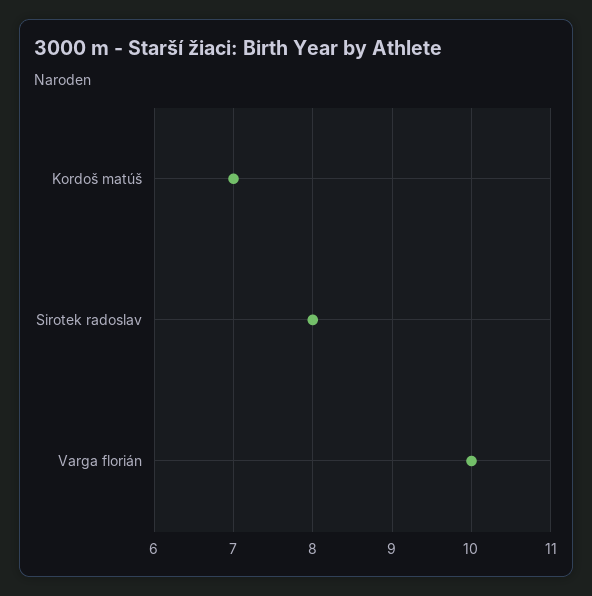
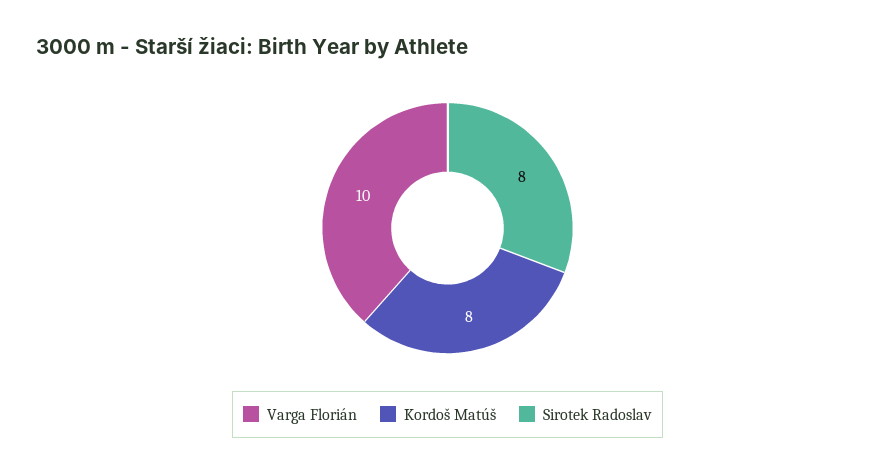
  {
-   "Kordoš matúš": 7,
+   "Kordoš matúš": 8,
    "Sirotek radoslav": 8,
    "Varga florián": 10
  }

